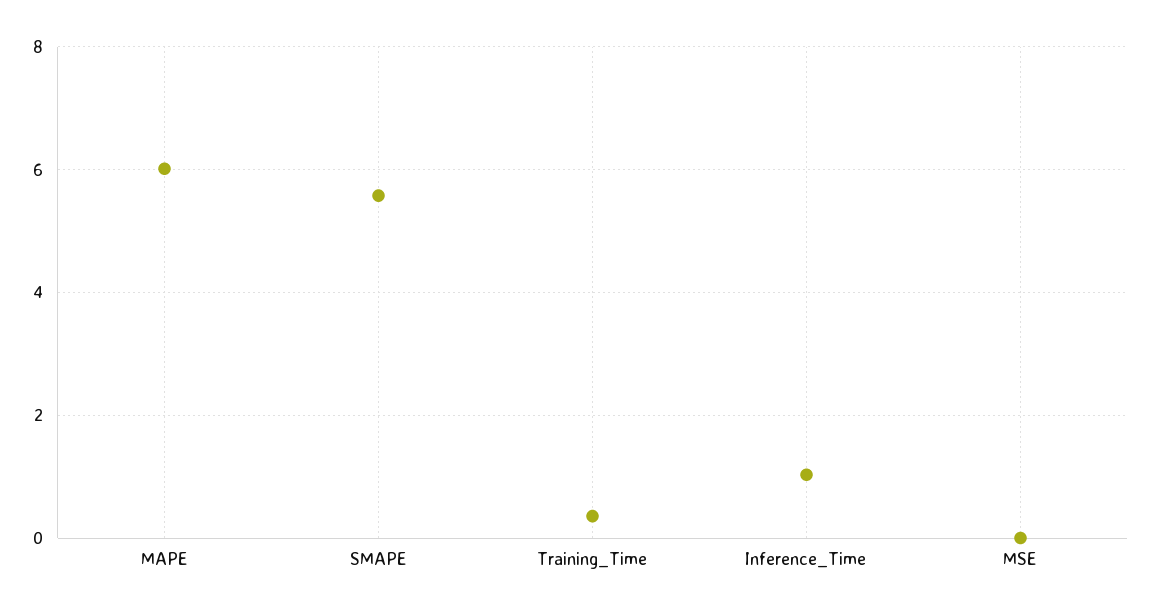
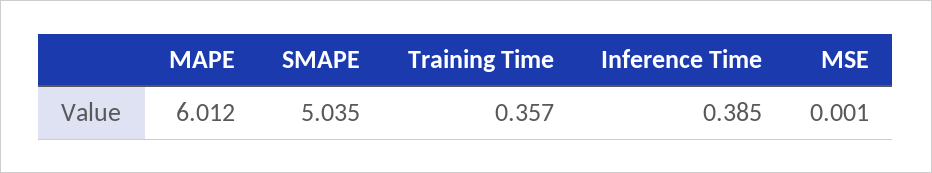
  {
    "MAPE": 6.012,
-   "SMAPE": 5.6,
+   "SMAPE": 5.035,
    "Training_Time": 0.357,
-   "Inference_Time": 1,
+   "Inference_Time": 0.385,
    "MSE": 0.001
  }

